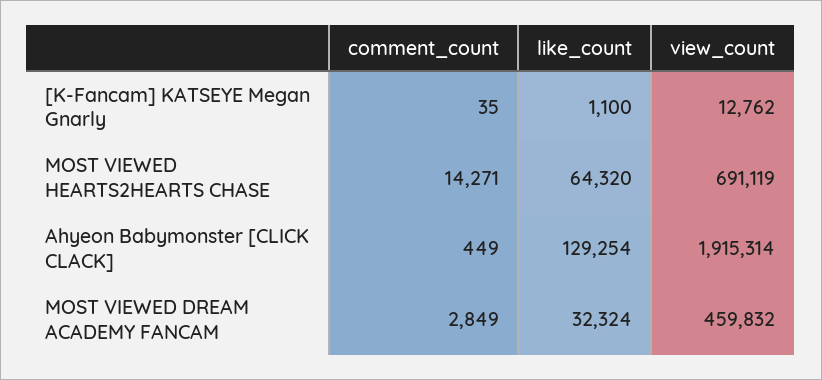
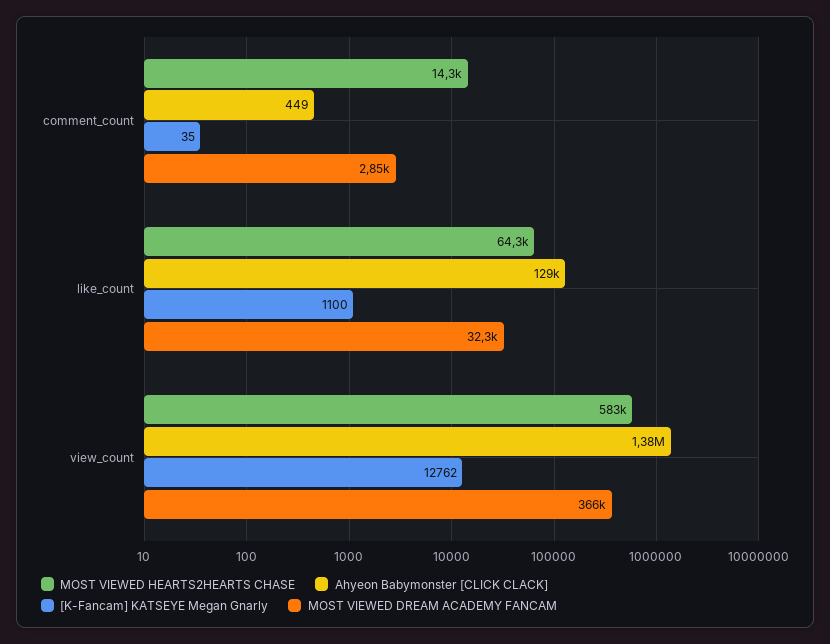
  {
    "[K-Fancam] KATSEYE Megan Gnarly": {
      "comment_count": 35,
      "like_count": 1100,
      "view_count": 12762
    },
    "MOST VIEWED HEARTS2HEARTS CHASE": {
      "comment_count": 14271,
      "like_count": 64320,
-     "view_count": 691119
+     "view_count": 583000
    },
    "Ahyeon Babymonster [CLICK CLACK]": {
      "comment_count": 449,
      "like_count": 129254,
-     "view_count": 1915314
+     "view_count": 1380000
    },
    "MOST VIEWED DREAM ACADEMY FANCAM": {
      "comment_count": 2849,
      "like_count": 32324,
-     "view_count": 459832
+     "view_count": 366000
    }
  }

